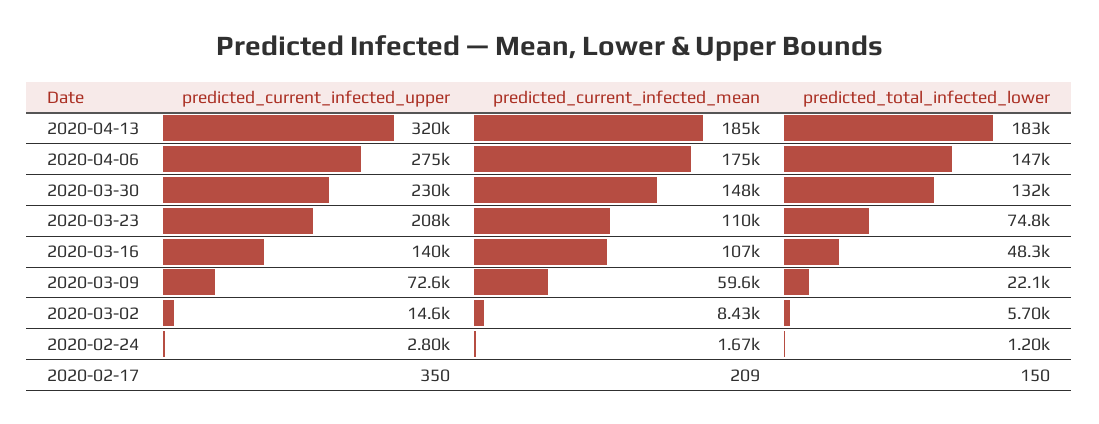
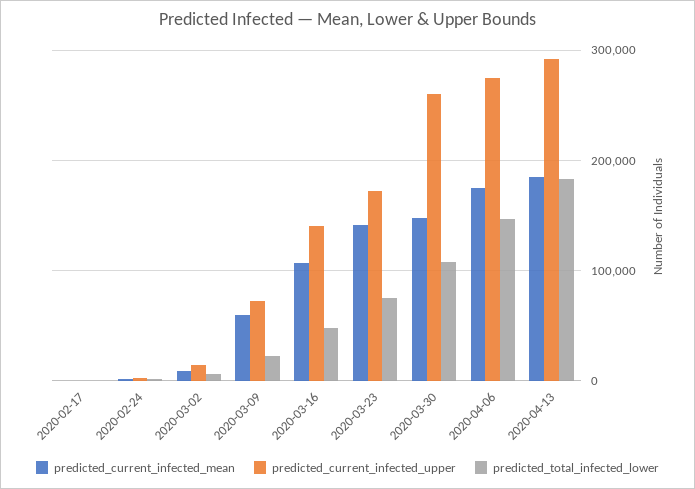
  {
    "predicted_current_infected_upper": {
-     "2020-04-13": 320000,
+     "2020-04-13": 290000,
      "2020-04-06": 275000,
-     "2020-03-30": 230000,
+     "2020-03-30": 260000,
-     "2020-03-23": 208000,
+     "2020-03-23": 170000,
      "2020-03-16": 140000,
      "2020-03-09": 72600,
      "2020-03-02": 14600,
      "2020-02-24": 2800,
      "2020-02-17": 350
    },
    "predicted_current_infected_mean": {
      "2020-04-13": 185000,
      "2020-04-06": 175000,
      "2020-03-30": 148000,
-     "2020-03-23": 110000,
+     "2020-03-23": 140000,
      "2020-03-16": 107000,
      "2020-03-09": 59600,
      "2020-03-02": 8430,
      "2020-02-24": 1670,
      "2020-02-17": 209
    },
    "predicted_total_infected_lower": {
      "2020-04-13": 183000,
      "2020-04-06": 147000,
-     "2020-03-30": 132000,
+     "2020-03-30": 110000,
      "2020-03-23": 74800,
      "2020-03-16": 48300,
      "2020-03-09": 22100,
      "2020-03-02": 5700,
      "2020-02-24": 1200,
      "2020-02-17": 150
    }
  }

